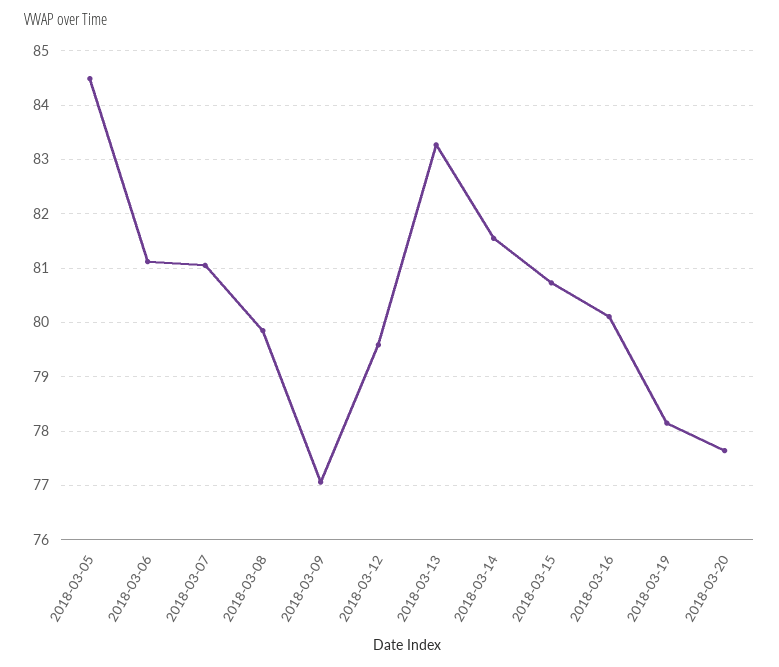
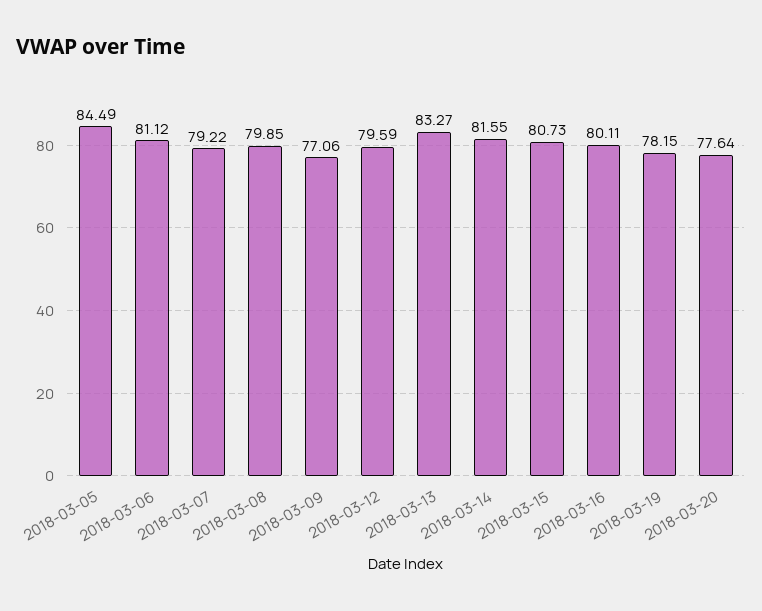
  {
    "2018-03-05": 84.49,
    "2018-03-06": 81.12,
-   "2018-03-07": 81,
+   "2018-03-07": 79.22,
    "2018-03-08": 79.85,
    "2018-03-09": 77.06,
    "2018-03-12": 79.59,
    "2018-03-13": 83.27,
    "2018-03-14": 81.55,
    "2018-03-15": 80.73,
    "2018-03-16": 80.11,
    "2018-03-19": 78.15,
    "2018-03-20": 77.64
  }

